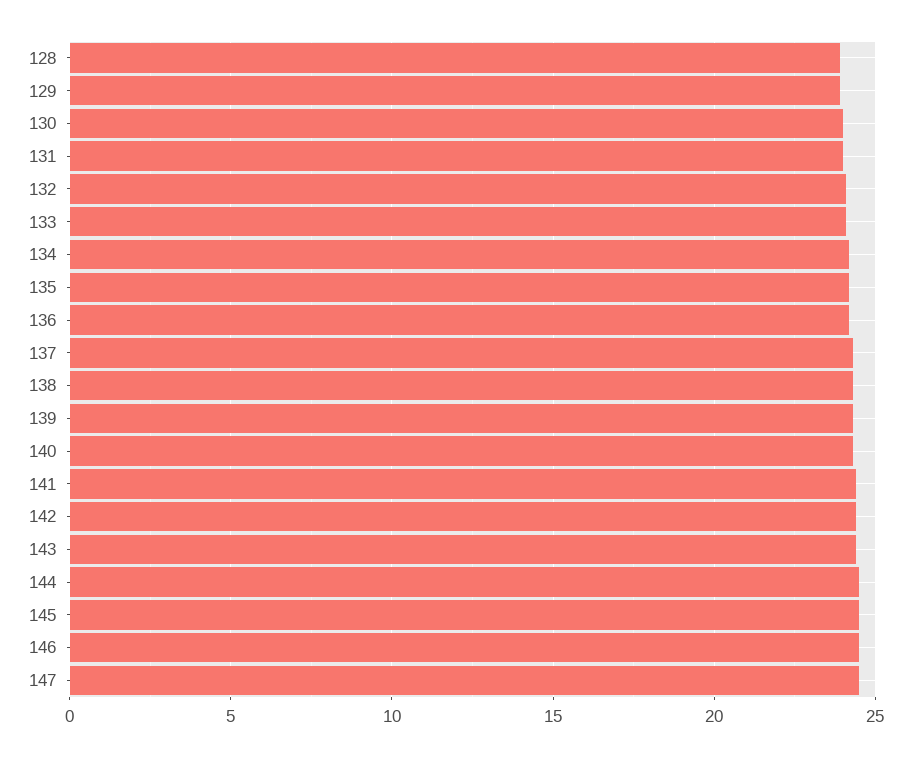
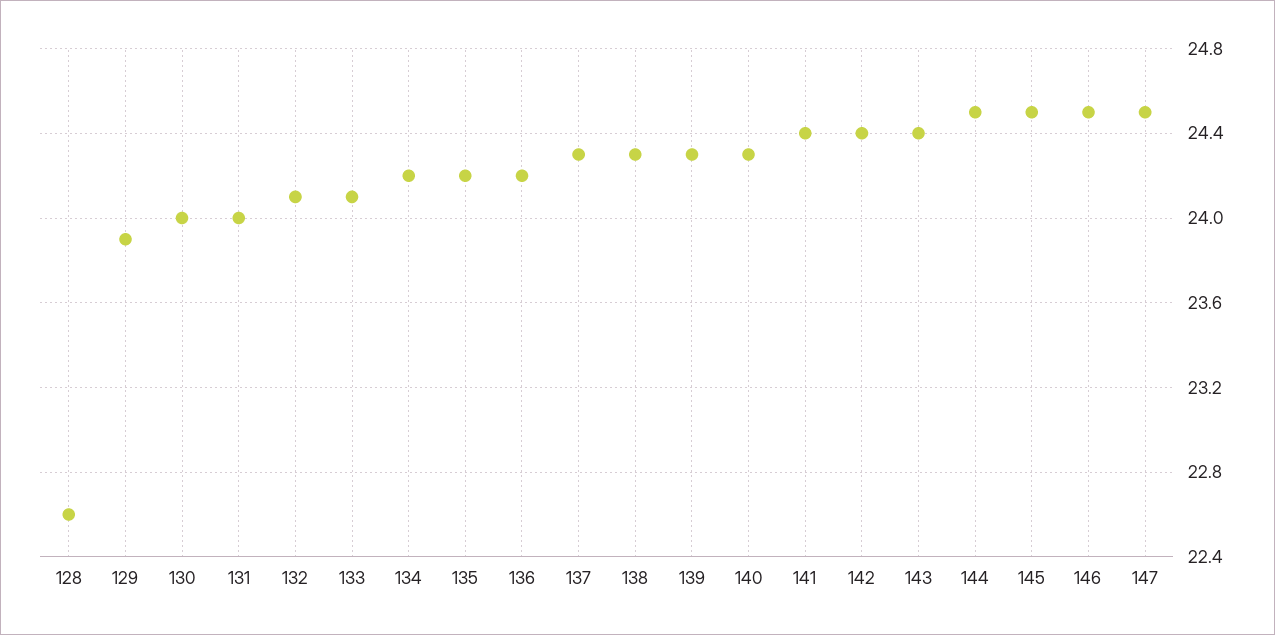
  {
-   "128": 24,
+   "128": 22.6,
    "129": 23.9,
    "130": 24,
    "131": 24,
    "132": 24.1,
    "133": 24.1,
    "134": 24.2,
    "135": 24.2,
    "136": 24.2,
    "137": 24.3,
    "138": 24.3,
    "139": 24.3,
    "140": 24.3,
    "141": 24.4,
    "142": 24.4,
    "143": 24.4,
    "144": 24.5,
    "145": 24.5,
    "146": 24.5,
    "147": 24.5
  }

